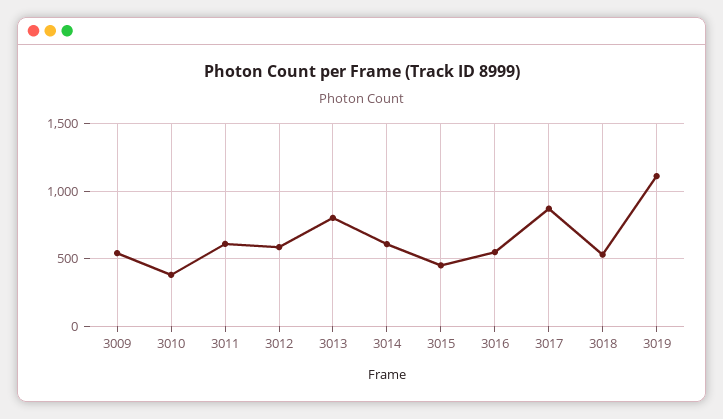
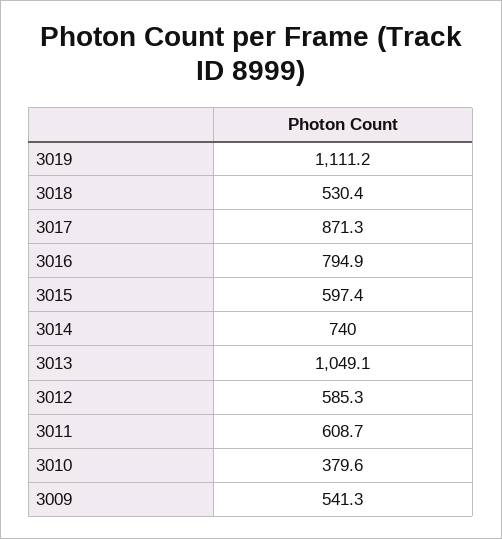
  {
    "3009": 541.3,
    "3010": 379.6,
    "3011": 608.7,
    "3012": 585.3,
-   "3013": 800,
+   "3013": 1049.1,
-   "3014": 600,
+   "3014": 740,
-   "3015": 450,
+   "3015": 597.4,
-   "3016": 550,
+   "3016": 794.9,
    "3017": 871.3,
    "3018": 530.4,
    "3019": 1111.2
  }

